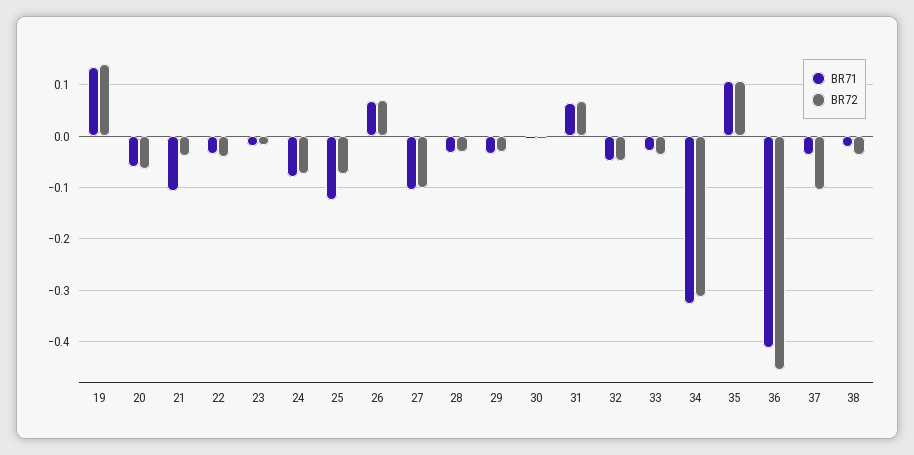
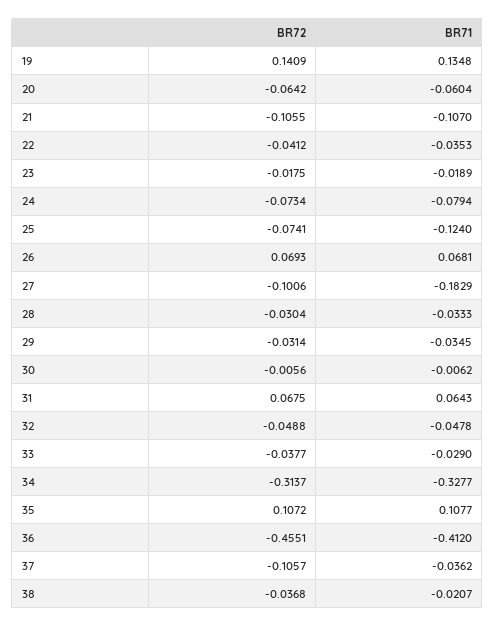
  {
    "BR71": {
      "19": 0.1348,
      "20": -0.0604,
      "21": -0.107,
      "22": -0.0353,
      "23": -0.0189,
      "24": -0.0794,
      "25": -0.124,
      "26": 0.0681,
-     "27": -0.1,
+     "27": -0.1829,
      "28": -0.0333,
      "29": -0.0345,
      "30": -0.0062,
      "31": 0.0643,
      "32": -0.0478,
      "33": -0.029,
      "34": -0.3277,
      "35": 0.1077,
      "36": -0.412,
      "37": -0.0362,
      "38": -0.0207
    },
    "BR72": {
      "19": 0.1409,
      "20": -0.0642,
-     "21": -0.04,
+     "21": -0.1055,
      "22": -0.0412,
      "23": -0.0175,
      "24": -0.0734,
      "25": -0.0741,
      "26": 0.0693,
      "27": -0.1006,
      "28": -0.0304,
      "29": -0.0314,
      "30": -0.0056,
      "31": 0.0675,
      "32": -0.0488,
      "33": -0.0377,
      "34": -0.3137,
      "35": 0.1072,
      "36": -0.4551,
      "37": -0.1057,
      "38": -0.0368
    }
  }

